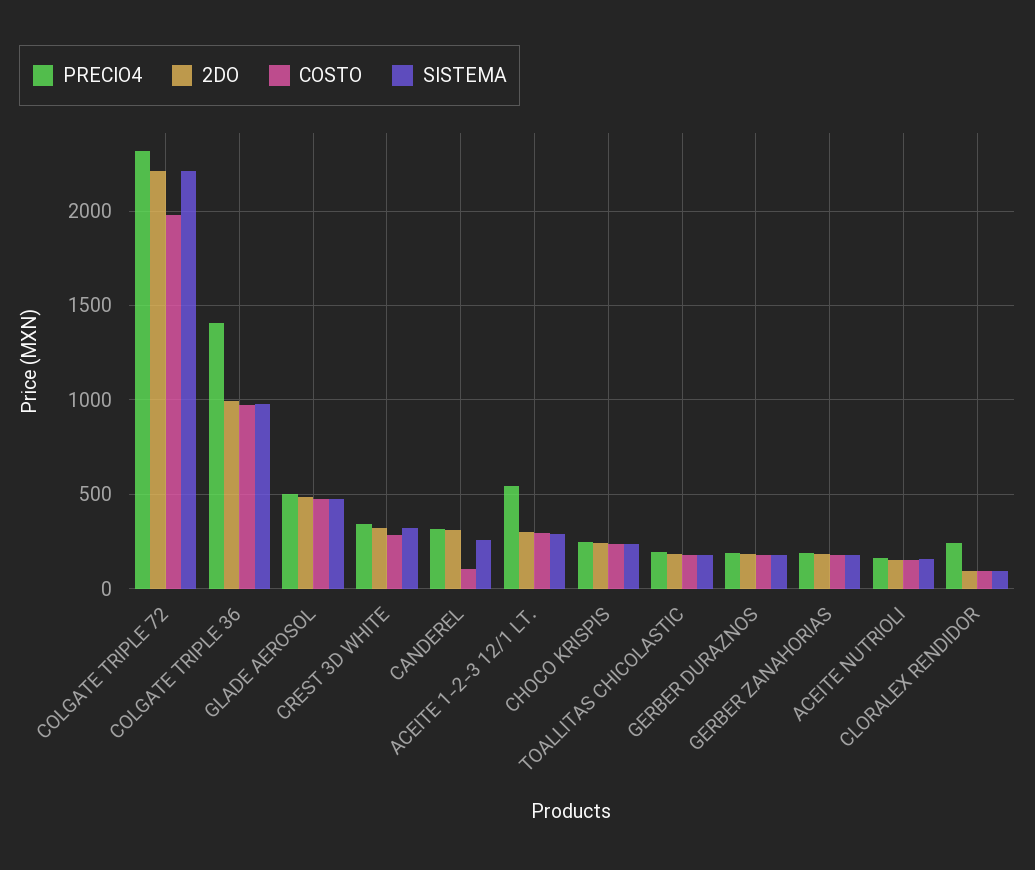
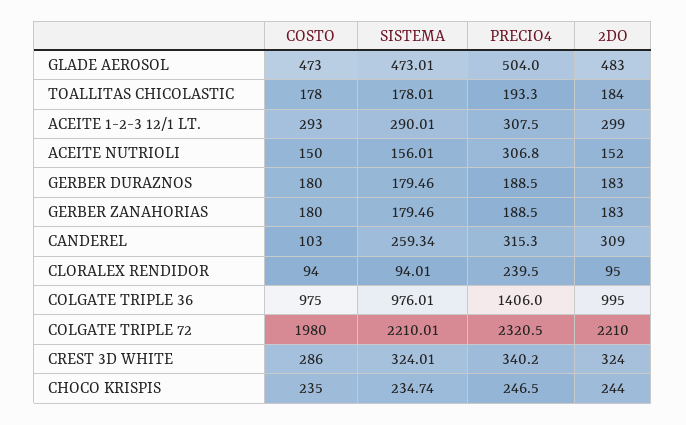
  {
    "PRECIO4": {
      "COLGATE TRIPLE 72": 2320.5,
      "COLGATE TRIPLE 36": 1406,
      "GLADE AEROSOL": 504,
      "CREST 3D WHITE": 340.2,
      "CANDEREL": 315.3,
-     "ACEITE 1-2-3 12/1 LT.": 550,
+     "ACEITE 1-2-3 12/1 LT.": 307.5,
      "CHOCO KRISPIS": 246.5,
      "TOALLITAS CHICOLASTIC": 193.3,
      "GERBER DURAZNOS": 188.5,
      "GERBER ZANAHORIAS": 188.5,
-     "ACEITE NUTRIOLI": 150,
+     "ACEITE NUTRIOLI": 306.8,
      "CLORALEX RENDIDOR": 239.5
    },
    "2DO": {
      "COLGATE TRIPLE 72": 2210,
      "COLGATE TRIPLE 36": 995,
      "GLADE AEROSOL": 483,
      "CREST 3D WHITE": 324,
      "CANDEREL": 309,
      "ACEITE 1-2-3 12/1 LT.": 299,
      "CHOCO KRISPIS": 244,
      "TOALLITAS CHICOLASTIC": 184,
      "GERBER DURAZNOS": 183,
      "GERBER ZANAHORIAS": 183,
      "ACEITE NUTRIOLI": 152,
      "CLORALEX RENDIDOR": 95
    },
    "COSTO": {
      "COLGATE TRIPLE 72": 1980,
      "COLGATE TRIPLE 36": 975,
      "GLADE AEROSOL": 473,
      "CREST 3D WHITE": 286,
      "CANDEREL": 103,
      "ACEITE 1-2-3 12/1 LT.": 293,
      "CHOCO KRISPIS": 235,
      "TOALLITAS CHICOLASTIC": 178,
      "GERBER DURAZNOS": 180,
      "GERBER ZANAHORIAS": 180,
      "ACEITE NUTRIOLI": 150,
      "CLORALEX RENDIDOR": 94
    },
    "SISTEMA": {
      "COLGATE TRIPLE 72": 2210.01,
      "COLGATE TRIPLE 36": 976.01,
      "GLADE AEROSOL": 473.01,
      "CREST 3D WHITE": 324.01,
      "CANDEREL": 259.34,
      "ACEITE 1-2-3 12/1 LT.": 290.01,
      "CHOCO KRISPIS": 234.74,
      "TOALLITAS CHICOLASTIC": 178.01,
      "GERBER DURAZNOS": 179.46,
      "GERBER ZANAHORIAS": 179.46,
      "ACEITE NUTRIOLI": 156.01,
      "CLORALEX RENDIDOR": 94.01
    }
  }

